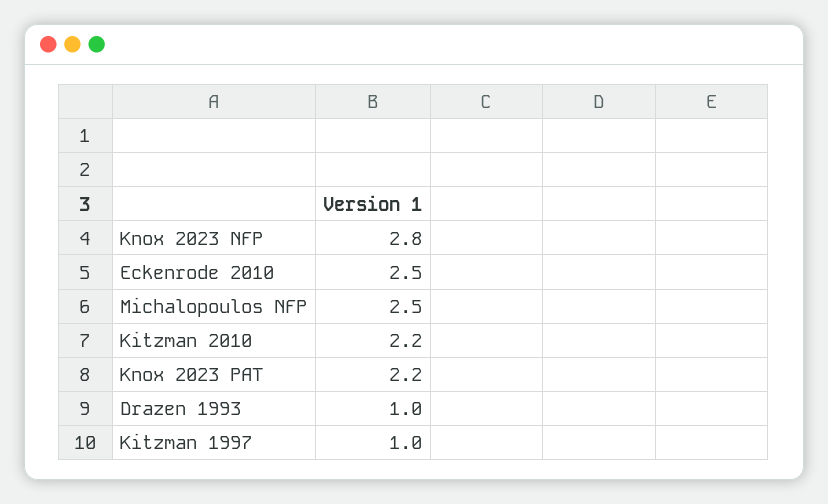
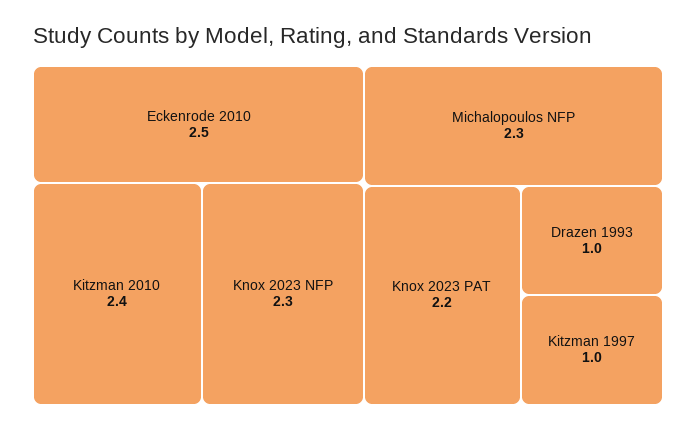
  {
-   "Knox 2023 NFP": 2.8,
+   "Knox 2023 NFP": 2.3,
    "Eckenrode 2010": 2.5,
-   "Michalopoulos NFP": 2.5,
+   "Michalopoulos NFP": 2.3,
-   "Kitzman 2010": 2.2,
+   "Kitzman 2010": 2.4,
    "Knox 2023 PAT": 2.2,
    "Drazen 1993": 1,
    "Kitzman 1997": 1
  }

